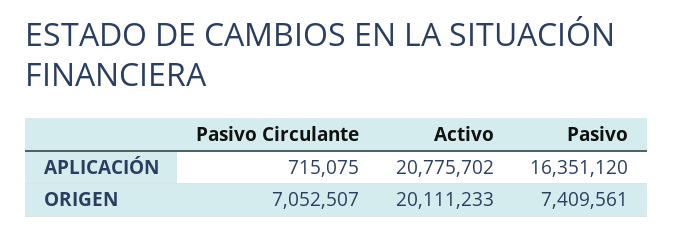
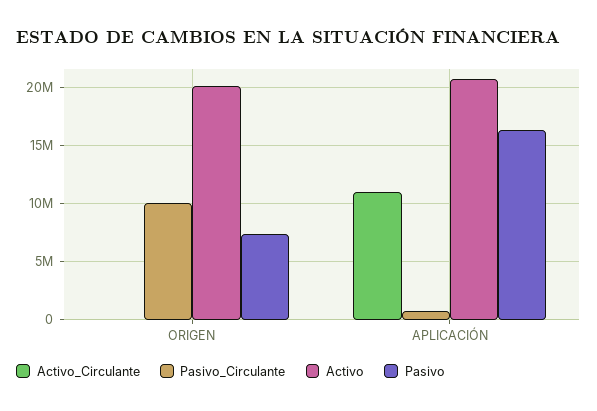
  {
    "Pasivo Circulante": {
      "APLICACIÓN": 715075,
-     "ORIGEN": 7052507
+     "ORIGEN": 10000000
    },
    "Activo": {
      "APLICACIÓN": 20775702,
      "ORIGEN": 20111233
    },
    "Pasivo": {
      "APLICACIÓN": 16351120,
      "ORIGEN": 7409561
-   }
+   },
+   "Activo_Circulante": {
+     "ORIGEN": 0,
+     "APLICACIÓN": 11000000
+   }
  }

